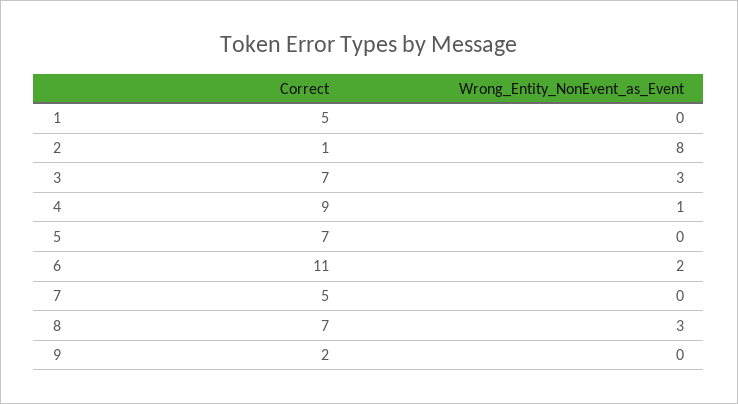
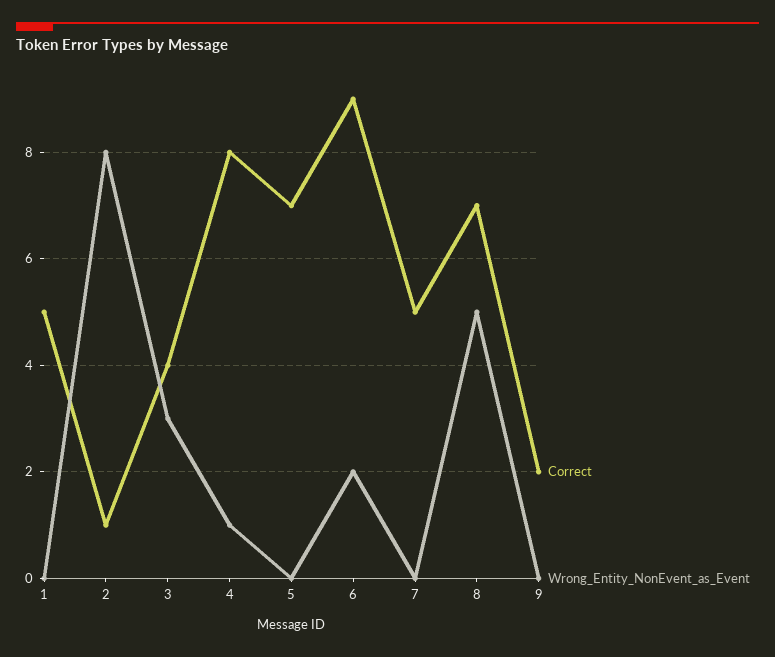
  {
    "Correct": {
      "1": 5,
      "2": 1,
-     "3": 7,
+     "3": 4,
-     "4": 9,
+     "4": 8,
      "5": 7,
-     "6": 11,
+     "6": 9,
      "7": 5,
      "8": 7,
      "9": 2
    },
    "Wrong_Entity_NonEvent_as_Event": {
      "1": 0,
      "2": 8,
      "3": 3,
      "4": 1,
      "5": 0,
      "6": 2,
      "7": 0,
-     "8": 3,
+     "8": 5,
      "9": 0
    }
  }

